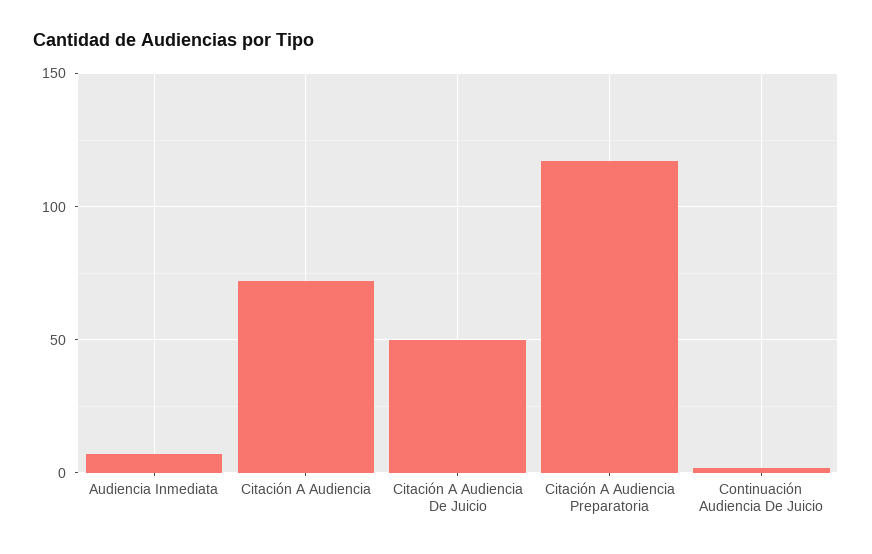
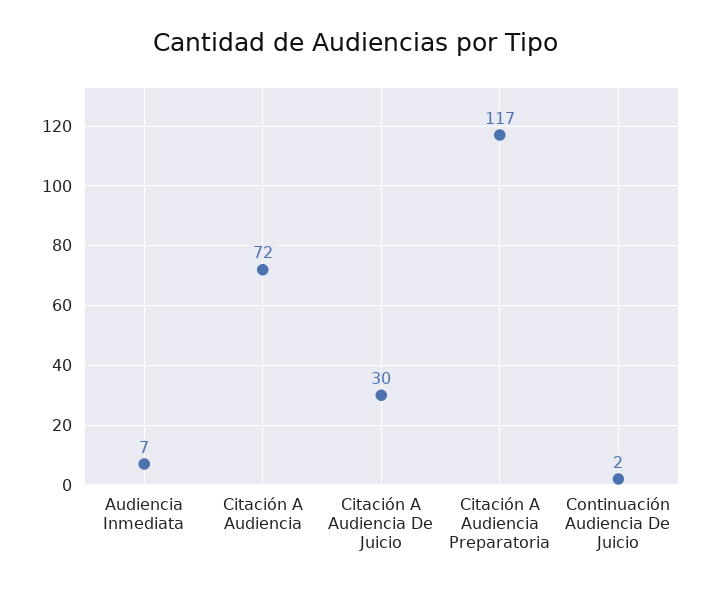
  {
    "Audiencia Inmediata": 7,
    "Citación A Audiencia": 72,
-   "Citación A Audiencia De Juicio": 50,
+   "Citación A Audiencia De Juicio": 30,
    "Citación A Audiencia Preparatoria": 117,
    "Continuación Audiencia De Juicio": 2
  }

